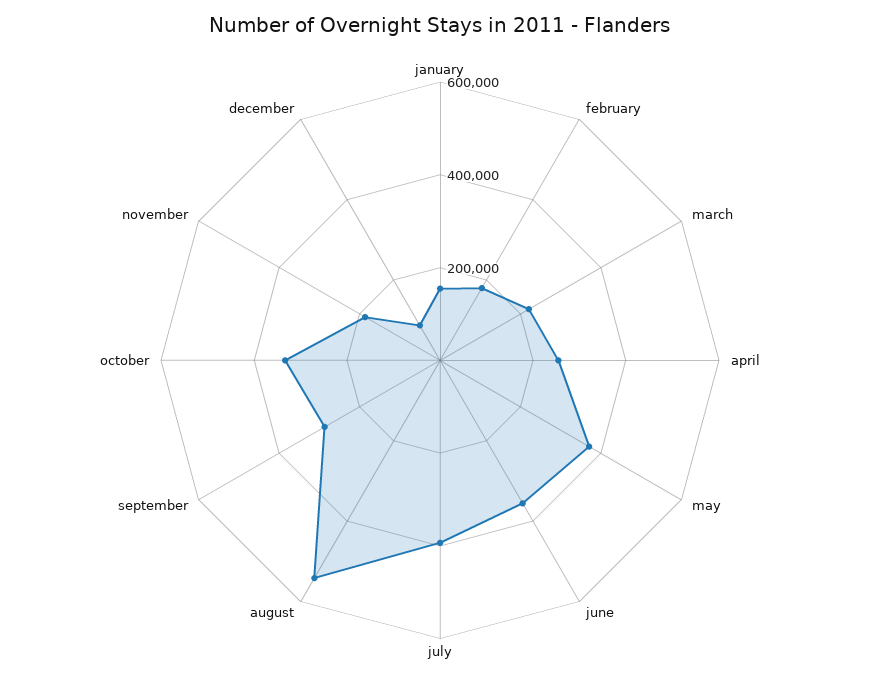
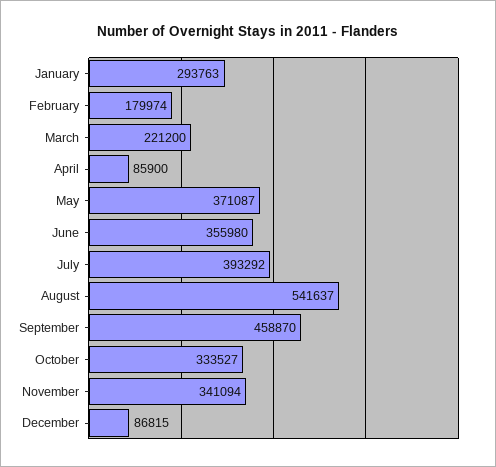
  {
-   "january": 150000,
+   "january": 293763,
    "february": 179974,
    "march": 221200,
-   "april": 250000,
+   "april": 85900,
    "may": 371087,
    "june": 355980,
    "july": 393292,
    "august": 541637,
-   "september": 300000,
+   "september": 458870,
    "october": 333527,
-   "november": 200000,
+   "november": 341094,
    "december": 86815
  }

